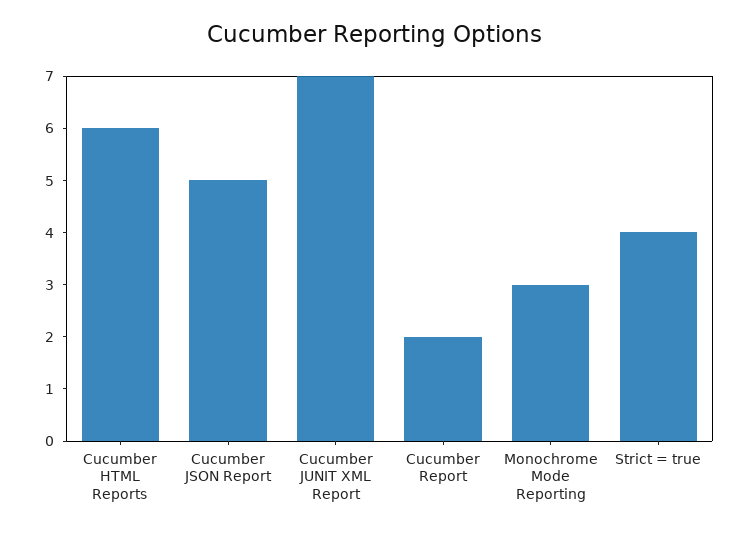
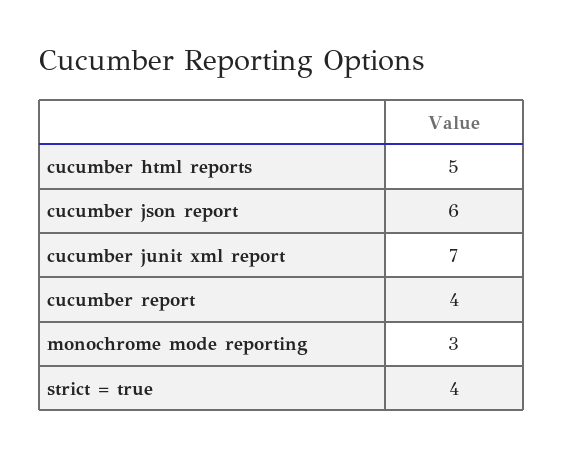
  {
-   "Cucumber HTML Reports": 6,
+   "Cucumber HTML Reports": 5,
-   "Cucumber JSON Report": 5,
+   "Cucumber JSON Report": 6,
    "Cucumber JUNIT XML Report": 7,
-   "Cucumber Report": 2,
+   "Cucumber Report": 4,
    "Monochrome Mode Reporting": 3,
    "Strict = true": 4
  }

